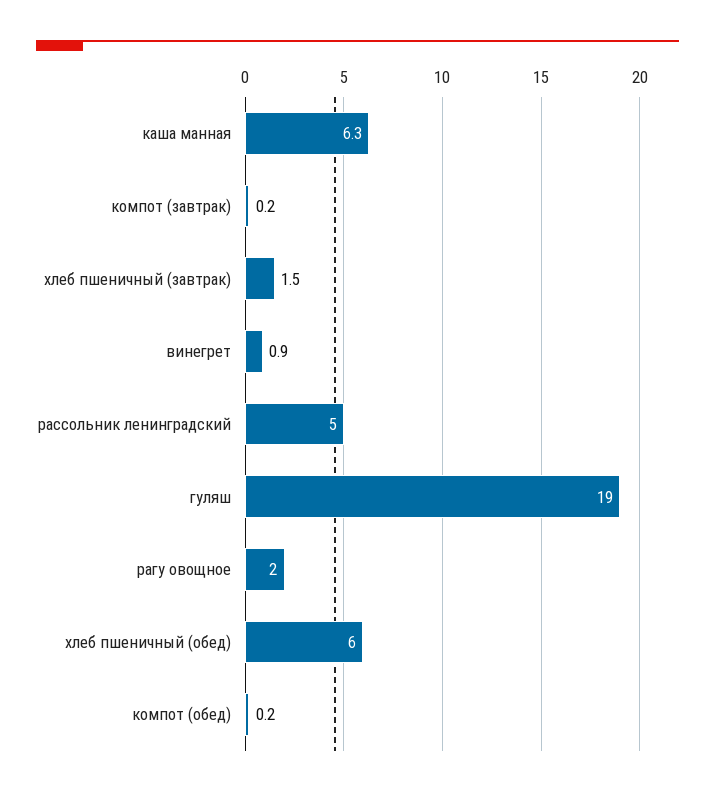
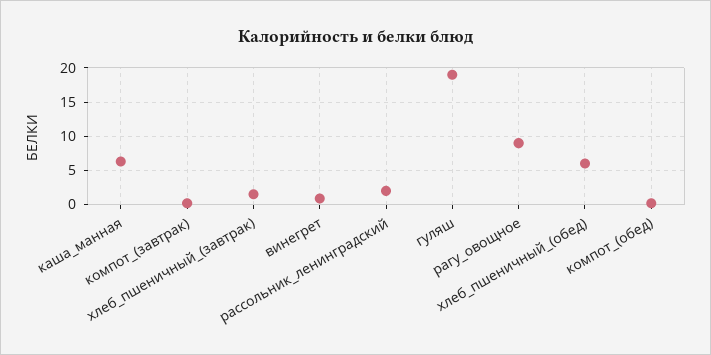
  {
    "каша манная": 6.3,
    "компот (завтрак)": 0.2,
    "хлеб пшеничный (завтрак)": 1.5,
    "винегрет": 0.9,
-   "рассольник ленинградский": 5,
+   "рассольник ленинградский": 2,
    "гуляш": 19,
-   "рагу овощное": 2,
+   "рагу овощное": 9,
    "хлеб пшеничный (обед)": 6,
    "компот (обед)": 0.2
  }

